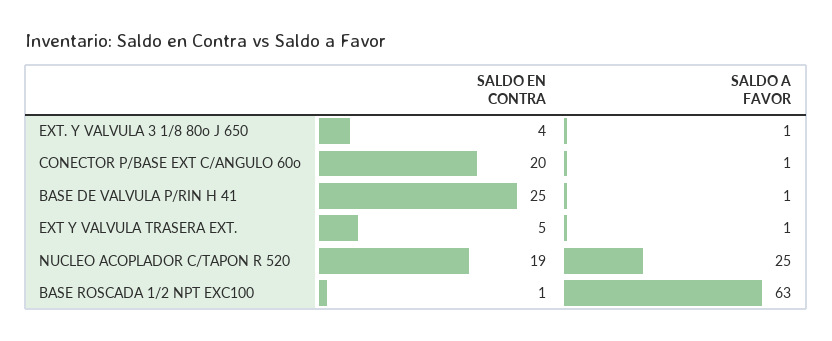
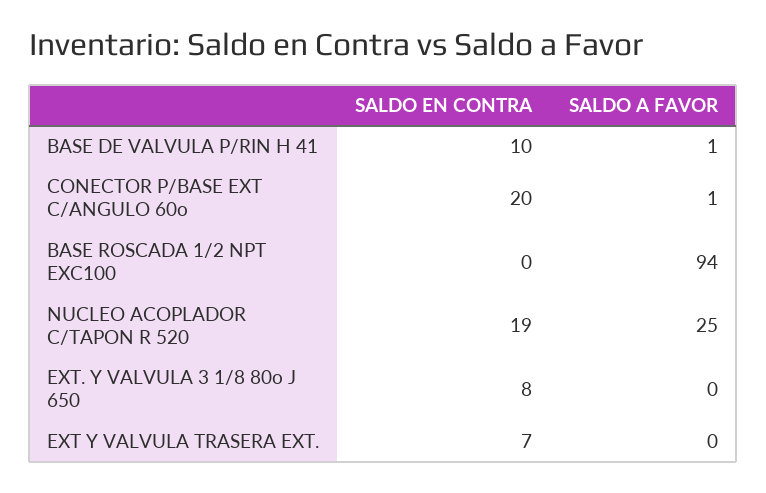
  {
    "SALDO EN CONTRA": {
-     "EXT. Y VALVULA 3 1/8 80o J 650": 4,
+     "EXT. Y VALVULA 3 1/8 80o J 650": 8,
      "CONECTOR P/BASE EXT C/ANGULO 60o": 20,
-     "BASE DE VALVULA P/RIN H 41": 25,
+     "BASE DE VALVULA P/RIN H 41": 10,
-     "EXT Y VALVULA TRASERA EXT.": 5,
+     "EXT Y VALVULA TRASERA EXT.": 7,
      "NUCLEO ACOPLADOR C/TAPON R 520": 19,
-     "BASE ROSCADA 1/2 NPT EXC100": 1
+     "BASE ROSCADA 1/2 NPT EXC100": 0
    },
    "SALDO A FAVOR": {
-     "EXT. Y VALVULA 3 1/8 80o J 650": 1,
+     "EXT. Y VALVULA 3 1/8 80o J 650": 0,
      "CONECTOR P/BASE EXT C/ANGULO 60o": 1,
      "BASE DE VALVULA P/RIN H 41": 1,
-     "EXT Y VALVULA TRASERA EXT.": 1,
+     "EXT Y VALVULA TRASERA EXT.": 0,
      "NUCLEO ACOPLADOR C/TAPON R 520": 25,
-     "BASE ROSCADA 1/2 NPT EXC100": 63
+     "BASE ROSCADA 1/2 NPT EXC100": 94
    }
  }

